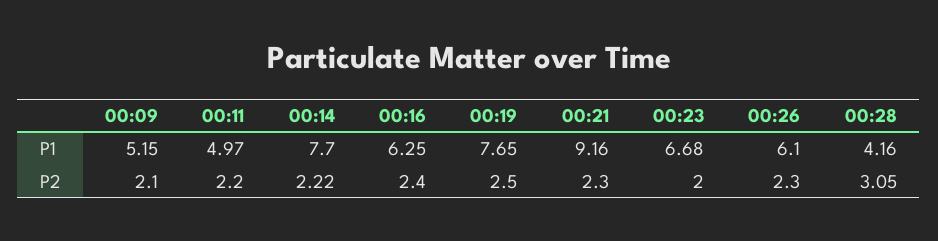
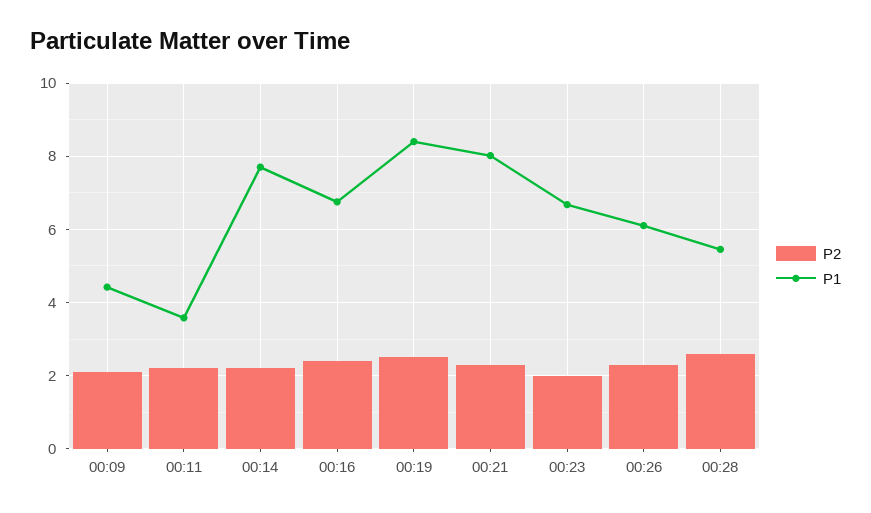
  {
    "P1": {
-     "00:09": 5.15,
+     "00:09": 4.4,
-     "00:11": 4.97,
+     "00:11": 3.6,
      "00:14": 7.7,
-     "00:16": 6.25,
+     "00:16": 6.8,
-     "00:19": 7.65,
+     "00:19": 8.4,
-     "00:21": 9.16,
+     "00:21": 8,
      "00:23": 6.68,
      "00:26": 6.1,
-     "00:28": 4.16
+     "00:28": 5.4
    },
    "P2": {
      "00:09": 2.1,
      "00:11": 2.2,
      "00:14": 2.22,
      "00:16": 2.4,
      "00:19": 2.5,
      "00:21": 2.3,
      "00:23": 2,
      "00:26": 2.3,
-     "00:28": 3.05
+     "00:28": 2.6
    }
  }

